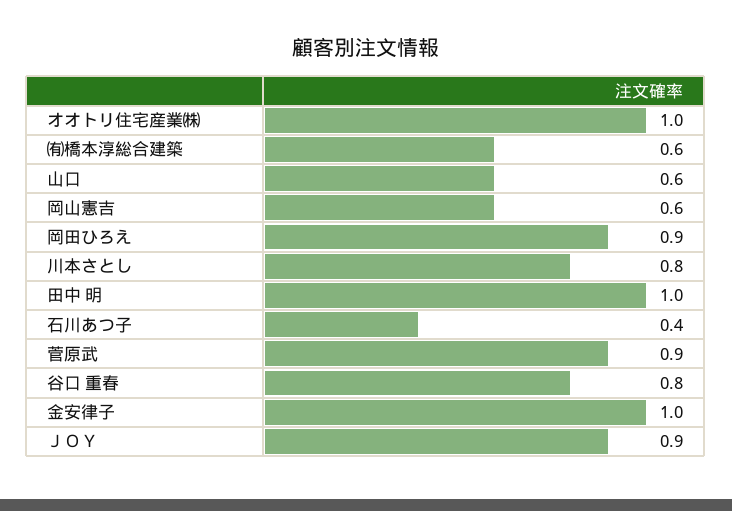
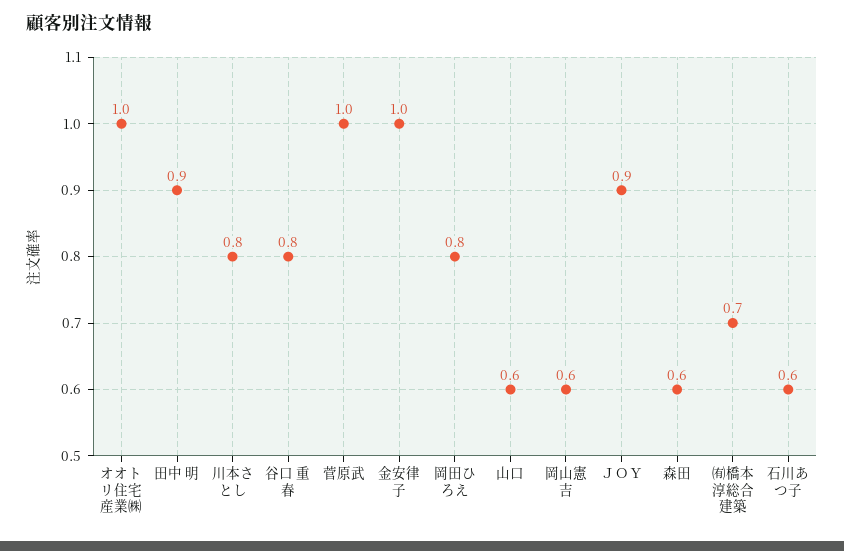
  {
    "オオトリ住宅産業㈱": 1,
-   "㈲橋本淳総合建築": 0.6,
+   "㈲橋本淳総合建築": 0.7,
    "山口": 0.6,
    "岡山憲吉": 0.6,
-   "岡田ひろえ": 0.9,
+   "岡田ひろえ": 0.8,
    "川本さとし": 0.8,
-   "田中 明": 1,
+   "田中 明": 0.9,
-   "石川あつ子": 0.4,
+   "石川あつ子": 0.6,
-   "菅原武": 0.9,
+   "菅原武": 1,
    "谷口 重春": 0.8,
    "金安律子": 1,
-   "ＪＯＹ": 0.9
+   "ＪＯＹ": 0.9,
+   "森田": 0.6
  }

